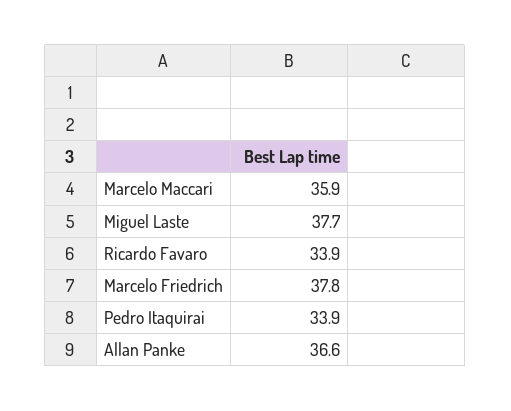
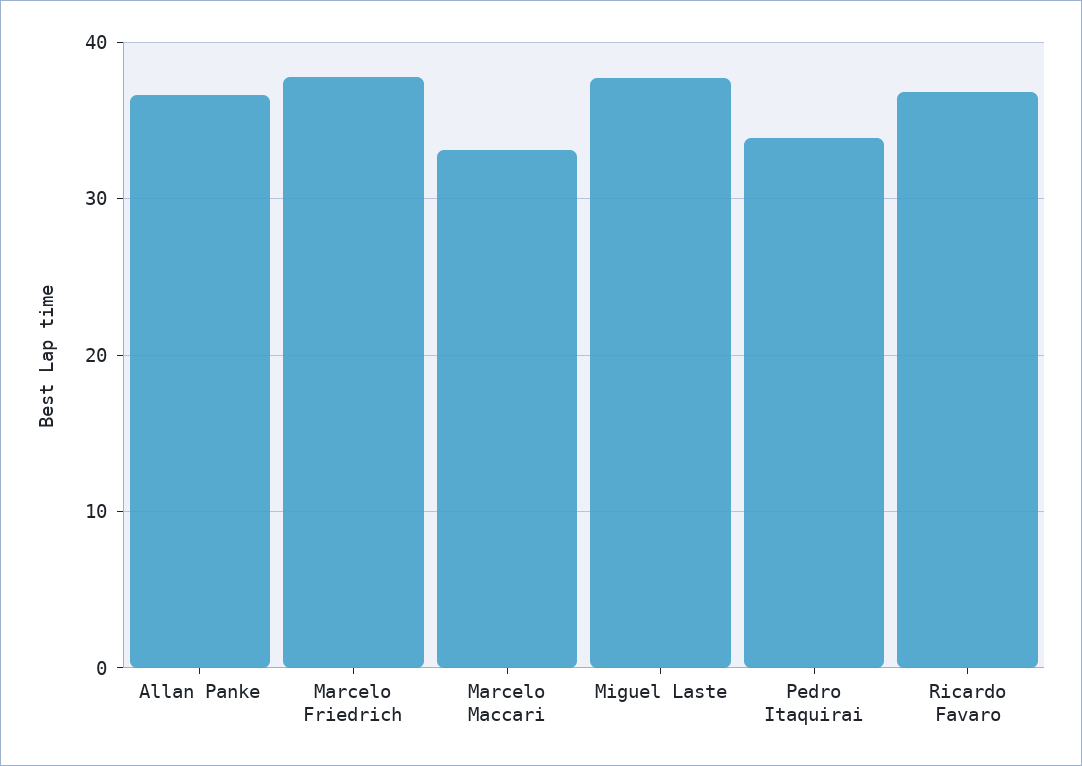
  {
-   "Marcelo Maccari": 35.9,
+   "Marcelo Maccari": 33,
    "Miguel Laste": 37.7,
-   "Ricardo Favaro": 33.9,
+   "Ricardo Favaro": 37,
    "Marcelo Friedrich": 37.8,
    "Pedro Itaquirai": 33.9,
    "Allan Panke": 36.6
  }

